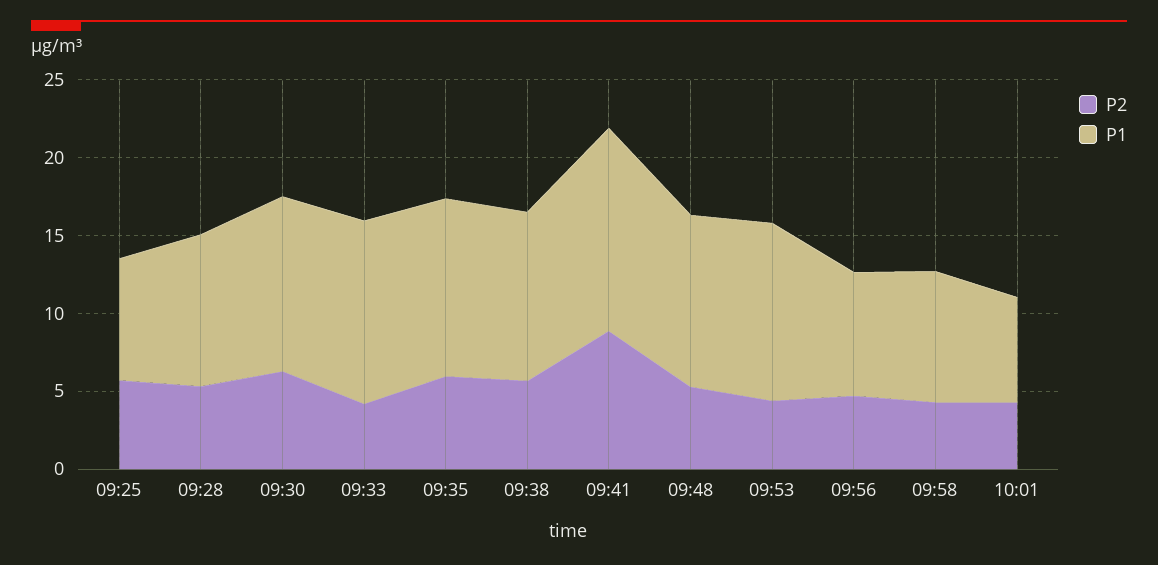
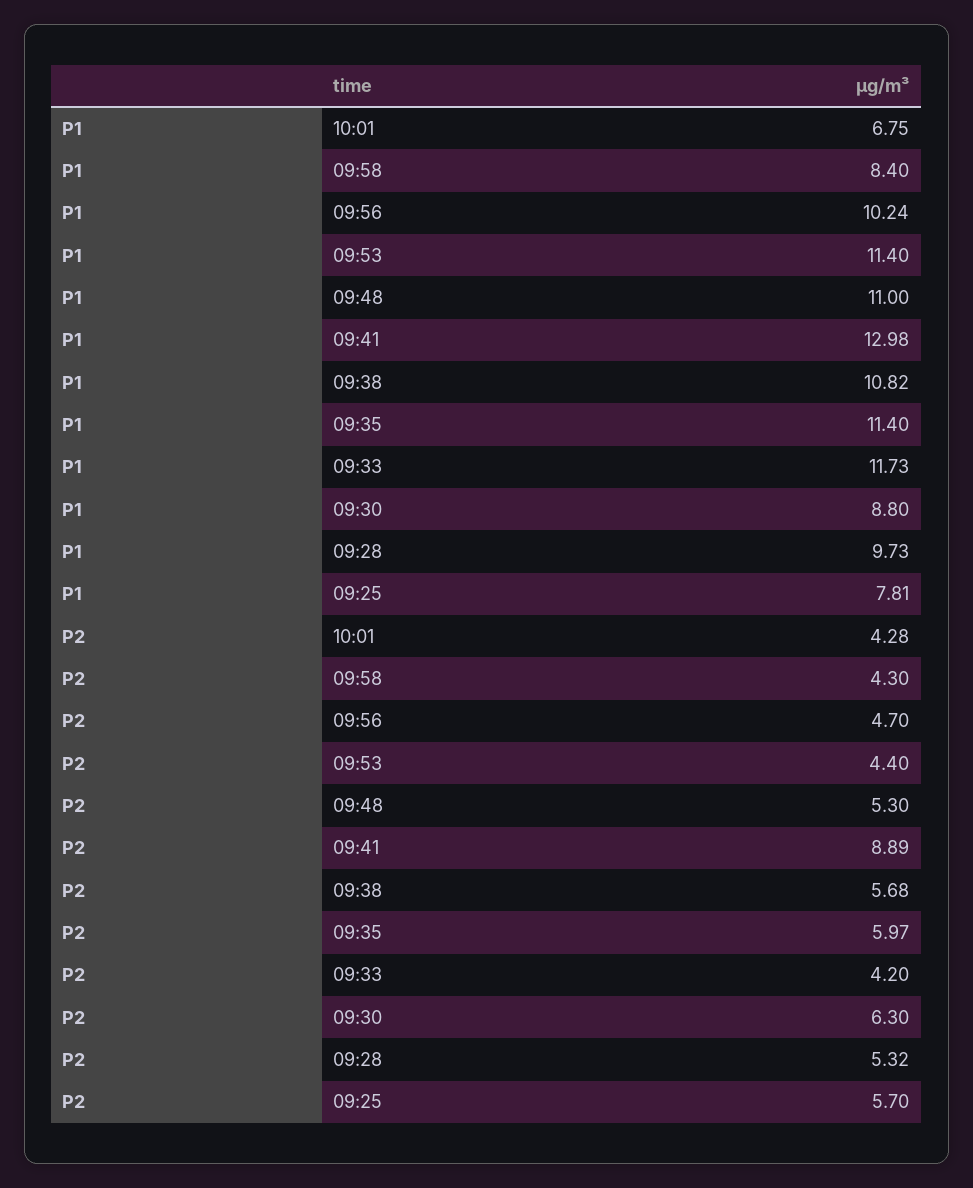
  {
    "P2": {
      "09:25": 5.7,
      "09:28": 5.32,
      "09:30": 6.3,
      "09:33": 4.2,
      "09:35": 5.97,
      "09:38": 5.68,
      "09:41": 8.89,
      "09:48": 5.3,
      "09:53": 4.4,
      "09:56": 4.7,
      "09:58": 4.3,
      "10:01": 4.28
    },
    "P1": {
      "09:25": 7.81,
      "09:28": 9.73,
-     "09:30": 11,
+     "09:30": 8.8,
      "09:33": 11.73,
      "09:35": 11.4,
      "09:38": 10.82,
      "09:41": 12.98,
      "09:48": 11,
      "09:53": 11.4,
-     "09:56": 8,
+     "09:56": 10.24,
      "09:58": 8.4,
      "10:01": 6.75
    }
  }

